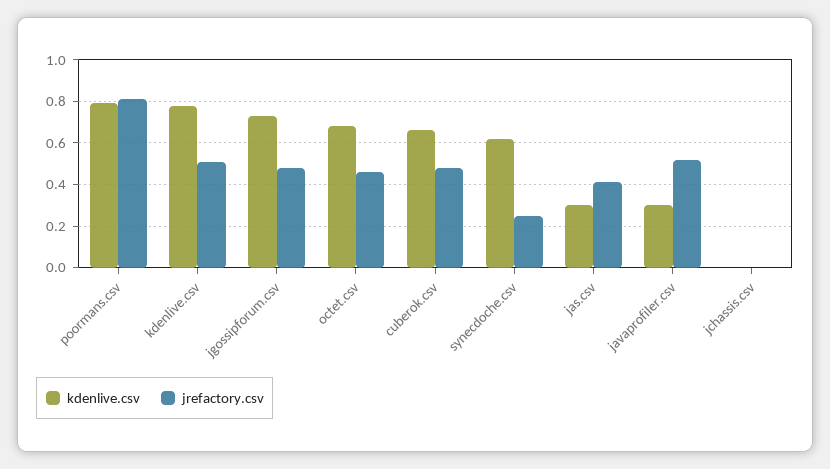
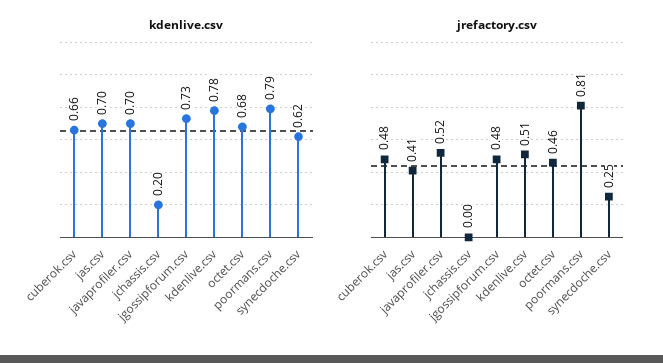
  {
    "kdenlive.csv": {
      "poormans.csv": 0.79,
      "kdenlive.csv": 0.78,
      "jgossipforum.csv": 0.73,
      "octet.csv": 0.68,
      "cuberok.csv": 0.66,
      "synecdoche.csv": 0.62,
-     "jas.csv": 0.3,
+     "jas.csv": 0.7,
-     "javaprofiler.csv": 0.3,
+     "javaprofiler.csv": 0.7,
-     "jchassis.csv": 0
+     "jchassis.csv": 0.2
    },
    "jrefactory.csv": {
      "poormans.csv": 0.81,
      "kdenlive.csv": 0.51,
      "jgossipforum.csv": 0.48,
      "octet.csv": 0.46,
      "cuberok.csv": 0.48,
      "synecdoche.csv": 0.25,
      "jas.csv": 0.41,
      "javaprofiler.csv": 0.52,
      "jchassis.csv": 0
    }
  }

